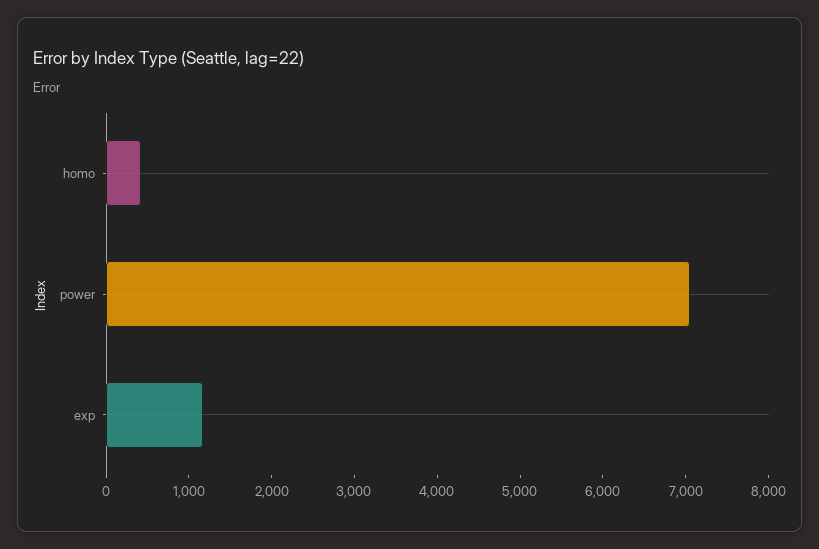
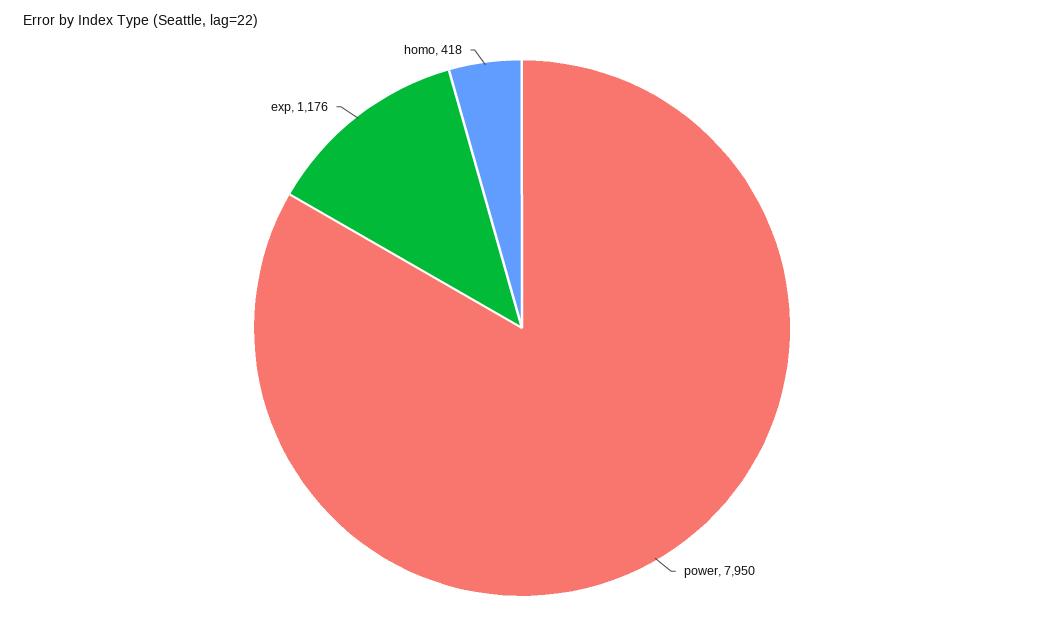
  {
    "homo": 418,
-   "power": 7000,
+   "power": 7950,
    "exp": 1176
  }

